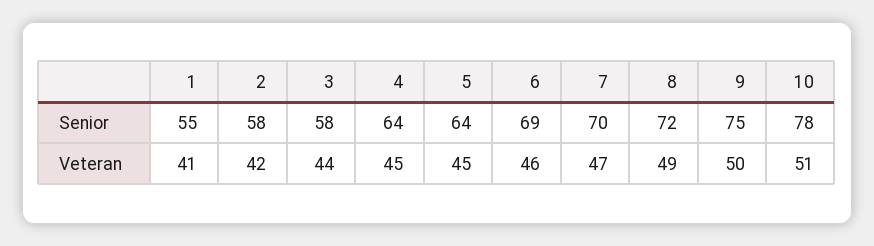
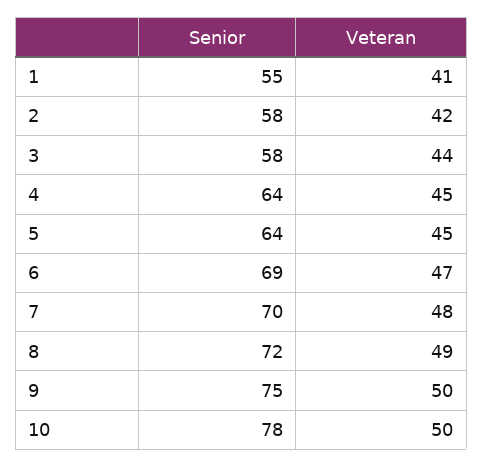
  {
    "1": {
      "Senior": 55,
      "Veteran": 41
    },
    "2": {
      "Senior": 58,
      "Veteran": 42
    },
    "3": {
      "Senior": 58,
      "Veteran": 44
    },
    "4": {
      "Senior": 64,
      "Veteran": 45
    },
    "5": {
      "Senior": 64,
      "Veteran": 45
    },
    "6": {
      "Senior": 69,
-     "Veteran": 46
+     "Veteran": 47
    },
    "7": {
      "Senior": 70,
-     "Veteran": 47
+     "Veteran": 48
    },
    "8": {
      "Senior": 72,
      "Veteran": 49
    },
    "9": {
      "Senior": 75,
      "Veteran": 50
    },
    "10": {
      "Senior": 78,
-     "Veteran": 51
+     "Veteran": 50
    }
  }

